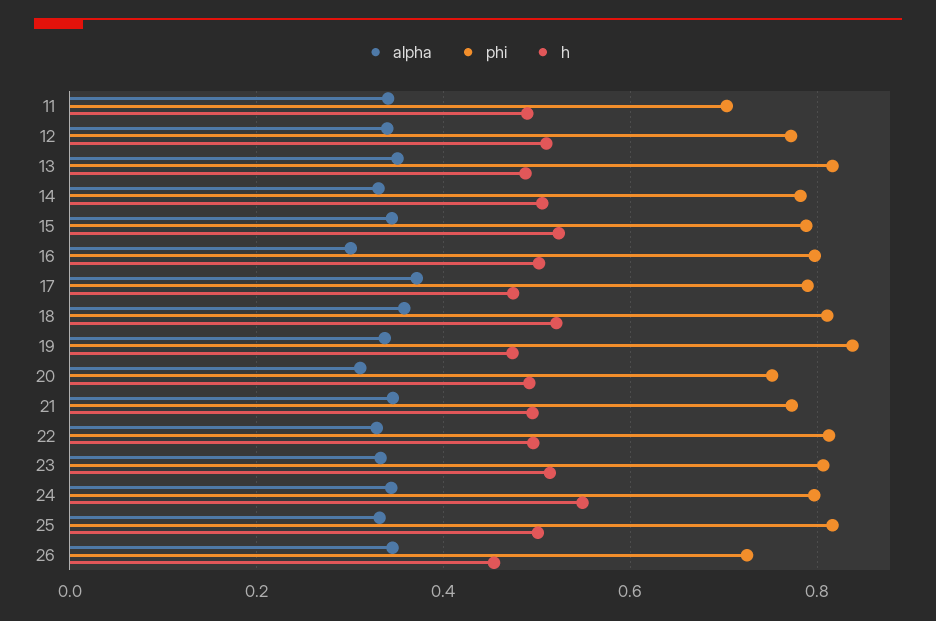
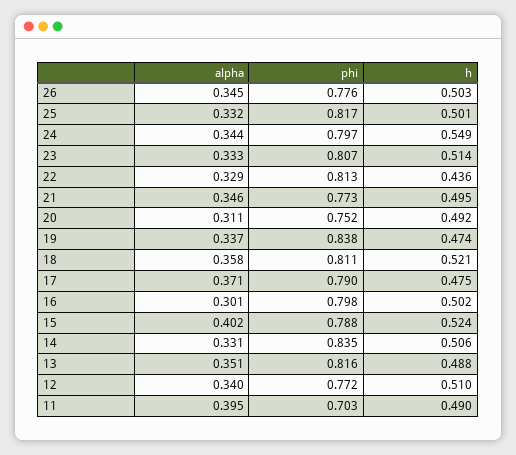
  {
    "alpha": {
-     "11": 0.34,
+     "11": 0.395,
      "12": 0.34,
      "13": 0.351,
      "14": 0.331,
-     "15": 0.34,
+     "15": 0.402,
      "16": 0.301,
      "17": 0.371,
      "18": 0.358,
      "19": 0.337,
      "20": 0.311,
      "21": 0.346,
      "22": 0.329,
      "23": 0.333,
      "24": 0.344,
      "25": 0.332,
      "26": 0.345
    },
    "phi": {
      "11": 0.703,
      "12": 0.772,
      "13": 0.816,
-     "14": 0.78,
+     "14": 0.835,
      "15": 0.788,
      "16": 0.798,
      "17": 0.79,
      "18": 0.811,
      "19": 0.838,
      "20": 0.752,
      "21": 0.773,
      "22": 0.813,
      "23": 0.807,
      "24": 0.797,
      "25": 0.817,
-     "26": 0.72
+     "26": 0.776
    },
    "h": {
      "11": 0.49,
      "12": 0.51,
      "13": 0.488,
      "14": 0.506,
      "15": 0.524,
      "16": 0.502,
      "17": 0.475,
      "18": 0.521,
      "19": 0.474,
      "20": 0.492,
      "21": 0.495,
-     "22": 0.5,
+     "22": 0.436,
      "23": 0.514,
      "24": 0.549,
      "25": 0.501,
-     "26": 0.46
+     "26": 0.503
    }
  }

